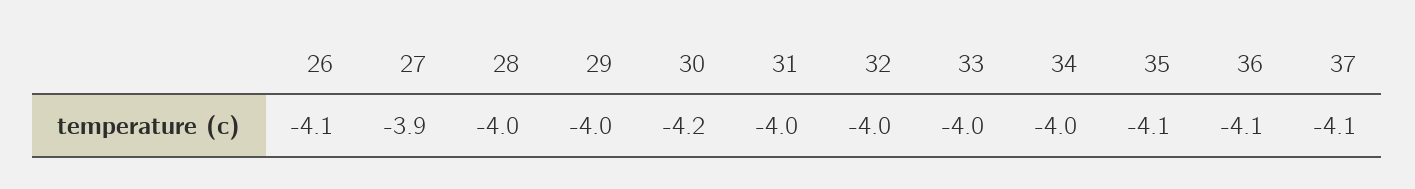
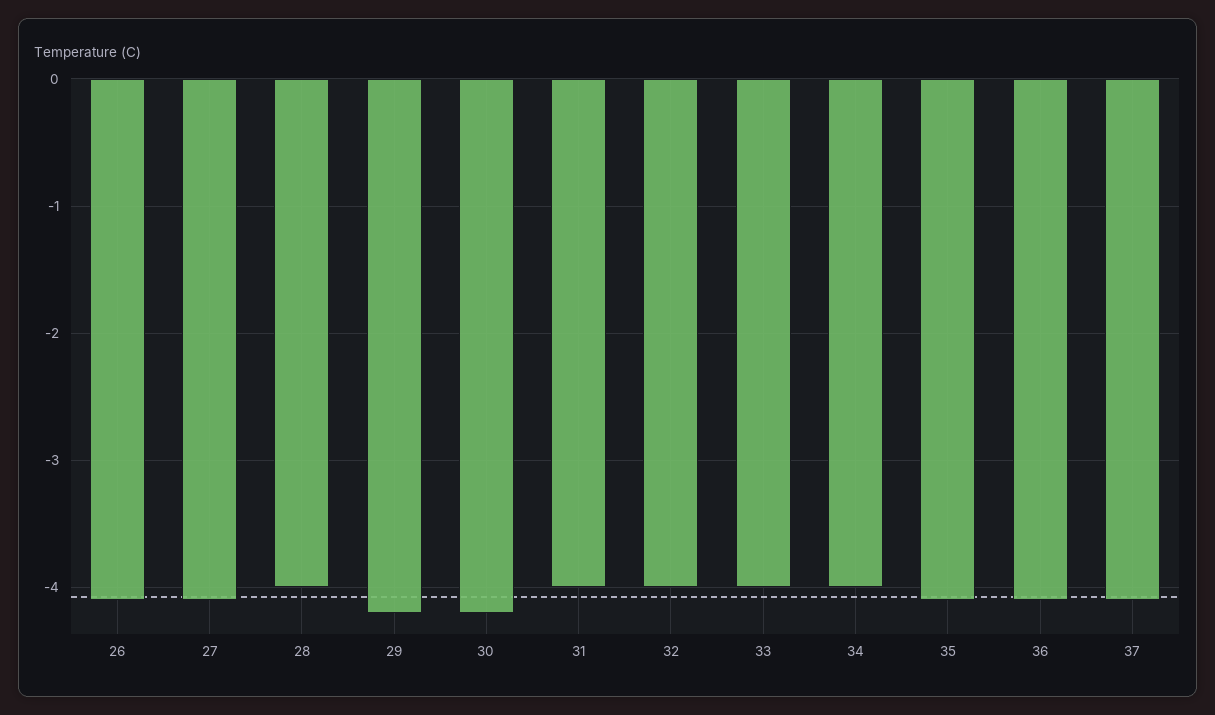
  {
    "26": -4.1,
-   "27": -3.9,
+   "27": -4.1,
    "28": -4,
-   "29": -4,
+   "29": -4.2,
    "30": -4.2,
    "31": -4,
    "32": -4,
    "33": -4,
    "34": -4,
    "35": -4.1,
    "36": -4.1,
    "37": -4.1
  }

